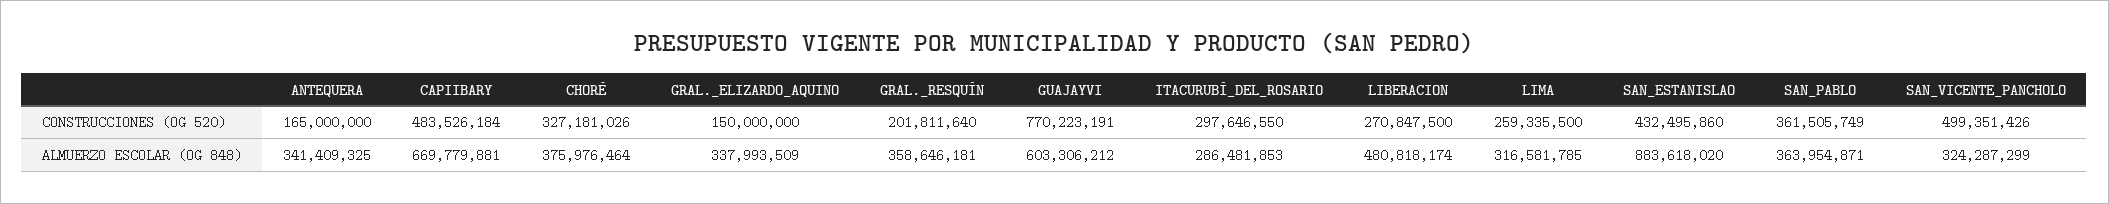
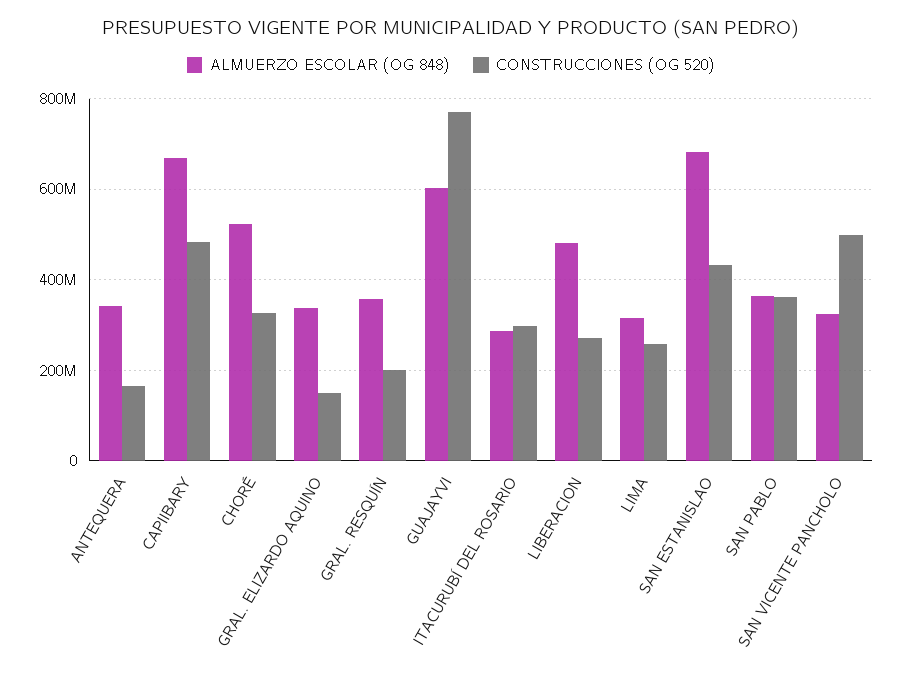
  {
    "CONSTRUCCIONES (OG 520)": {
      "ANTEQUERA": 165000000,
      "CAPIIBARY": 483526184,
      "CHORÉ": 327181026,
      "GRAL._ELIZARDO_AQUINO": 150000000,
      "GRAL._RESQUÍN": 201811640,
      "GUAJAYVI": 770223191,
      "ITACURUBÍ_DEL_ROSARIO": 297646550,
      "LIBERACION": 270847500,
      "LIMA": 259335500,
      "SAN_ESTANISLAO": 432495860,
      "SAN_PABLO": 361505749,
      "SAN_VICENTE_PANCHOLO": 499351426
    },
    "ALMUERZO ESCOLAR (OG 848)": {
      "ANTEQUERA": 341409325,
      "CAPIIBARY": 669779881,
-     "CHORÉ": 375976464,
+     "CHORÉ": 520000000,
      "GRAL._ELIZARDO_AQUINO": 337993509,
      "GRAL._RESQUÍN": 358646181,
      "GUAJAYVI": 603306212,
      "ITACURUBÍ_DEL_ROSARIO": 286481853,
      "LIBERACION": 480818174,
      "LIMA": 316581785,
-     "SAN_ESTANISLAO": 883618020,
+     "SAN_ESTANISLAO": 680000000,
      "SAN_PABLO": 363954871,
      "SAN_VICENTE_PANCHOLO": 324287299
    }
  }

